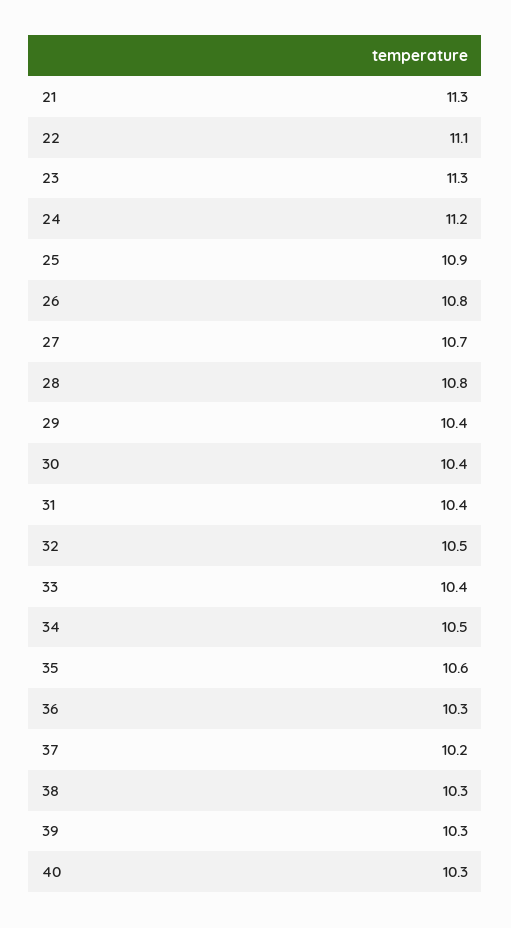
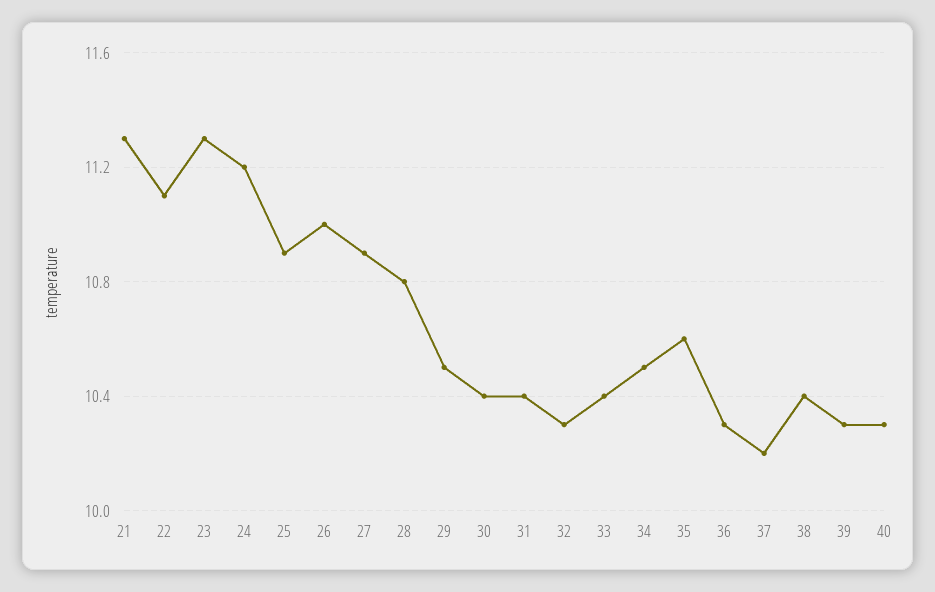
  {
    "21": 11.3,
    "22": 11.1,
    "23": 11.3,
    "24": 11.2,
    "25": 10.9,
-   "26": 10.8,
+   "26": 11,
-   "27": 10.7,
+   "27": 10.9,
    "28": 10.8,
-   "29": 10.4,
+   "29": 10.5,
    "30": 10.4,
    "31": 10.4,
-   "32": 10.5,
+   "32": 10.3,
    "33": 10.4,
    "34": 10.5,
    "35": 10.6,
    "36": 10.3,
    "37": 10.2,
-   "38": 10.3,
+   "38": 10.4,
    "39": 10.3,
    "40": 10.3
  }

